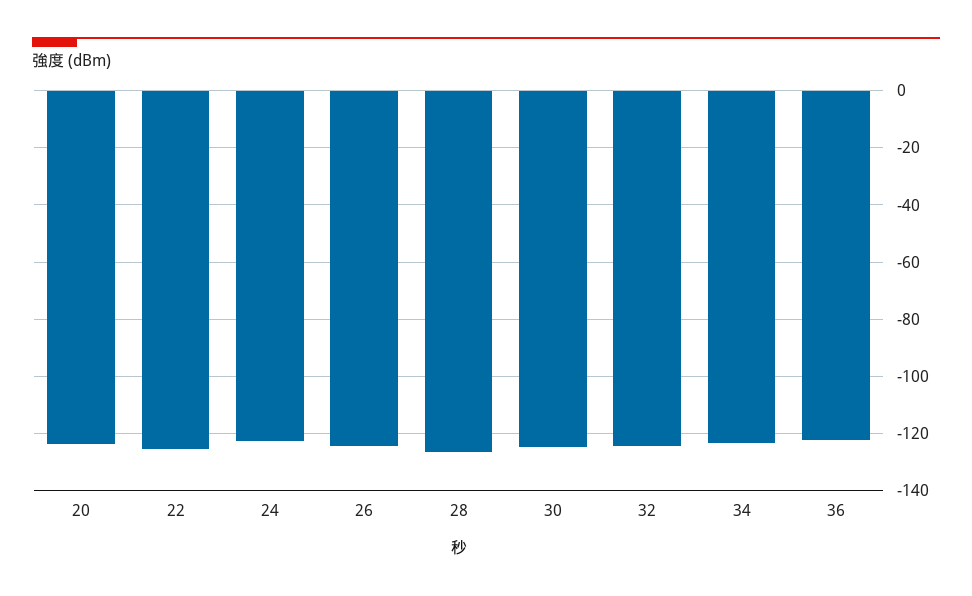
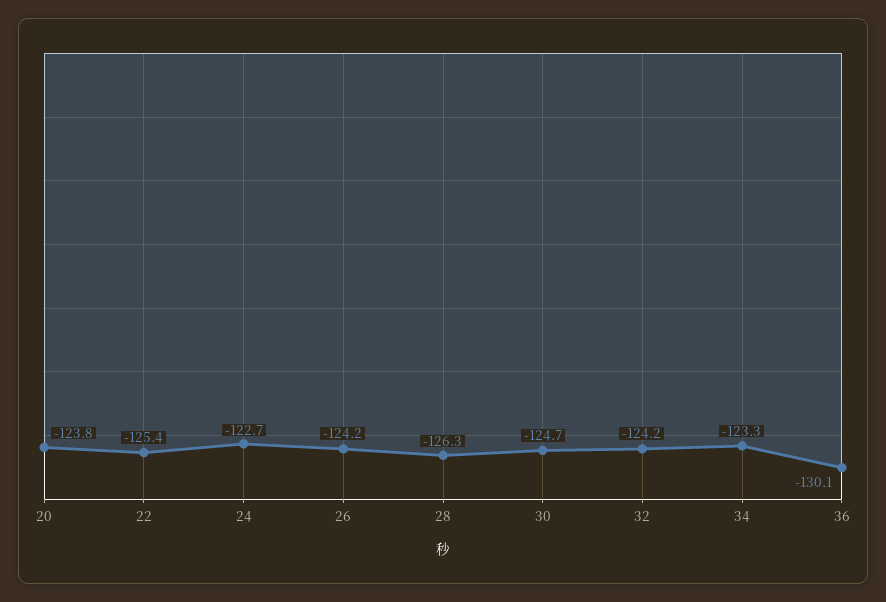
  {
    "20": -123.8,
    "22": -125.4,
    "24": -122.7,
    "26": -124.2,
    "28": -126.3,
    "30": -124.7,
    "32": -124.2,
    "34": -123.3,
-   "36": -122.5
+   "36": -130.1
  }

